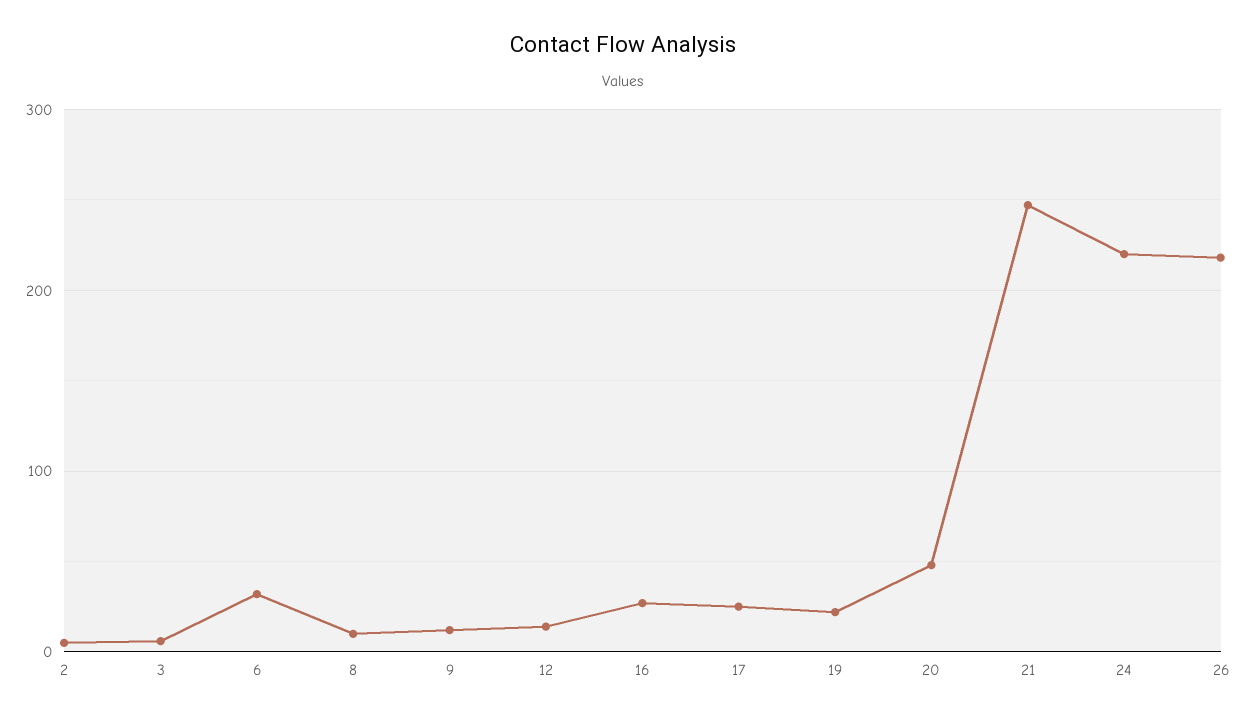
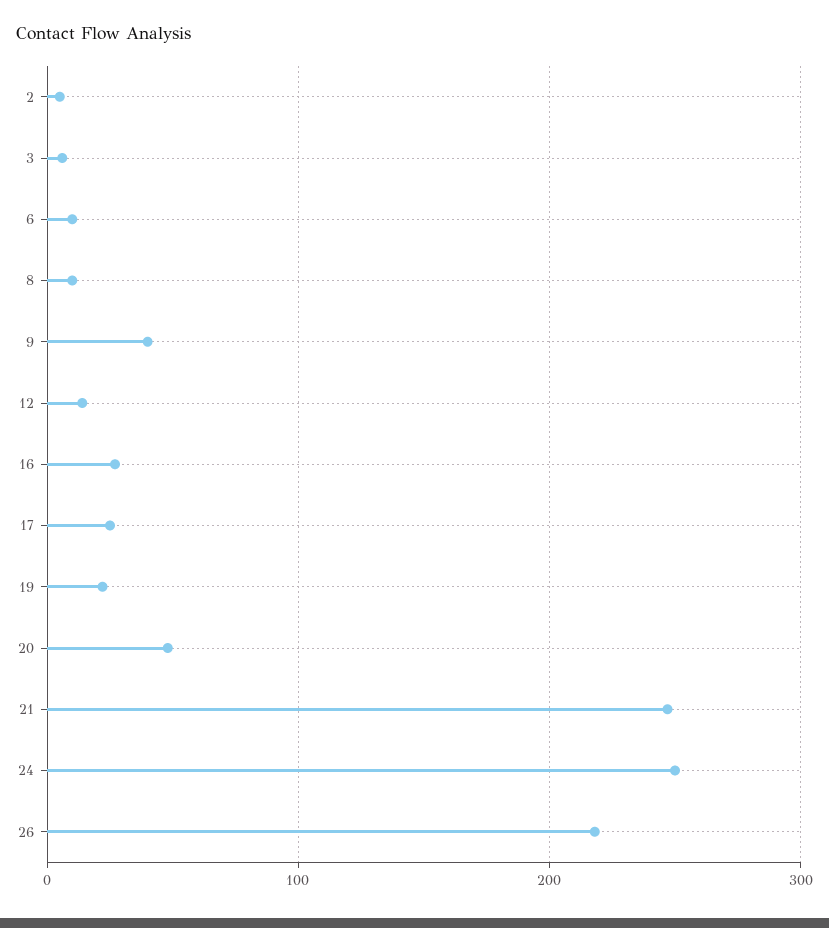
  {
    "2": 10,
    "3": 10,
-   "6": 30,
+   "6": 10,
    "8": 10,
-   "9": 10,
+   "9": 40,
    "12": 10,
    "16": 30,
    "17": 30,
    "19": 20,
    "20": 50,
    "21": 250,
-   "24": 220,
+   "24": 250,
    "26": 220
  }

